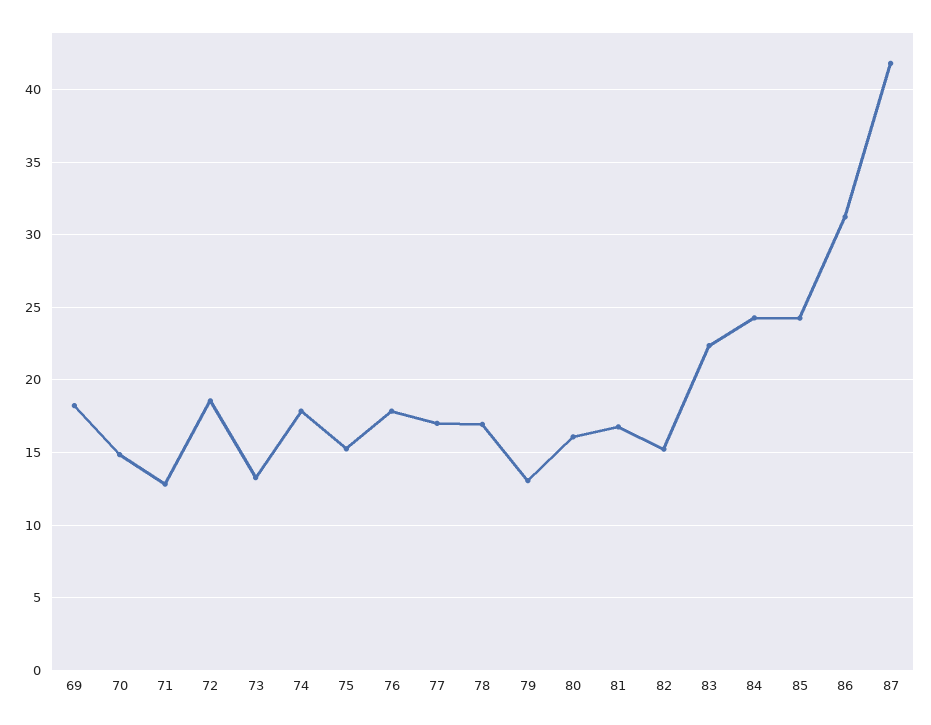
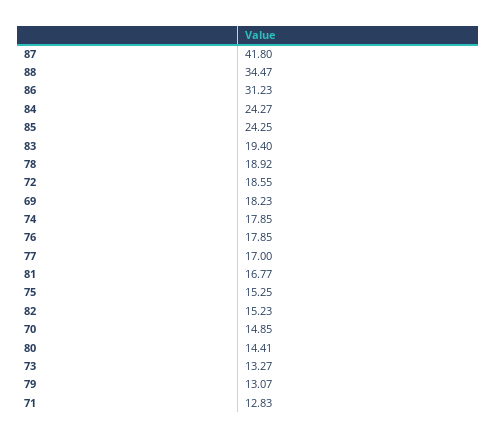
  {
    "69": 18.23,
    "70": 14.85,
    "71": 12.83,
    "72": 18.55,
    "73": 13.27,
    "74": 17.85,
    "75": 15.25,
    "76": 17.85,
    "77": 17,
-   "78": 17,
+   "78": 18.92,
    "79": 13.07,
-   "80": 16,
+   "80": 14.41,
    "81": 16.77,
    "82": 15.23,
-   "83": 22.5,
+   "83": 19.4,
    "84": 24.27,
    "85": 24.25,
    "86": 31.23,
-   "87": 41.8
+   "87": 41.8,
+   "88": 34.47
  }

